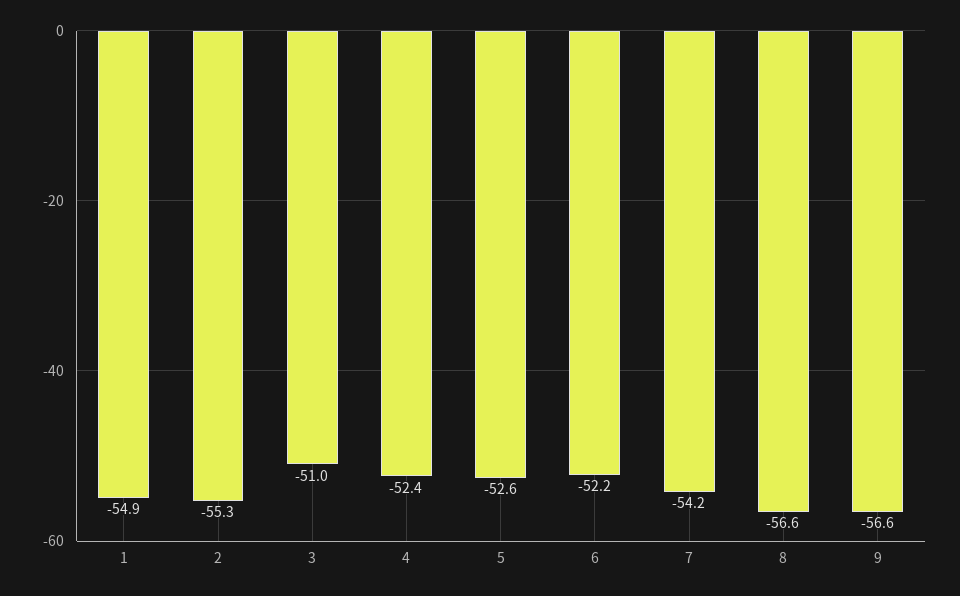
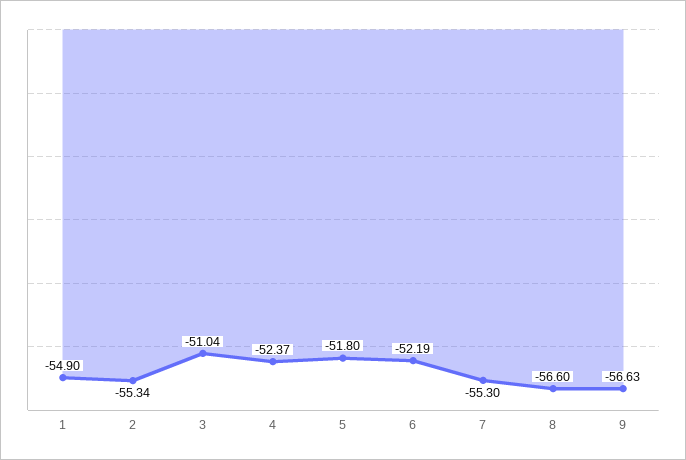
  {
    "1": -54.9,
    "2": -55.34,
    "3": -51.04,
    "4": -52.37,
-   "5": -52.6,
+   "5": -51.8,
    "6": -52.19,
-   "7": -54.2,
+   "7": -55.3,
    "8": -56.6,
    "9": -56.63
  }

